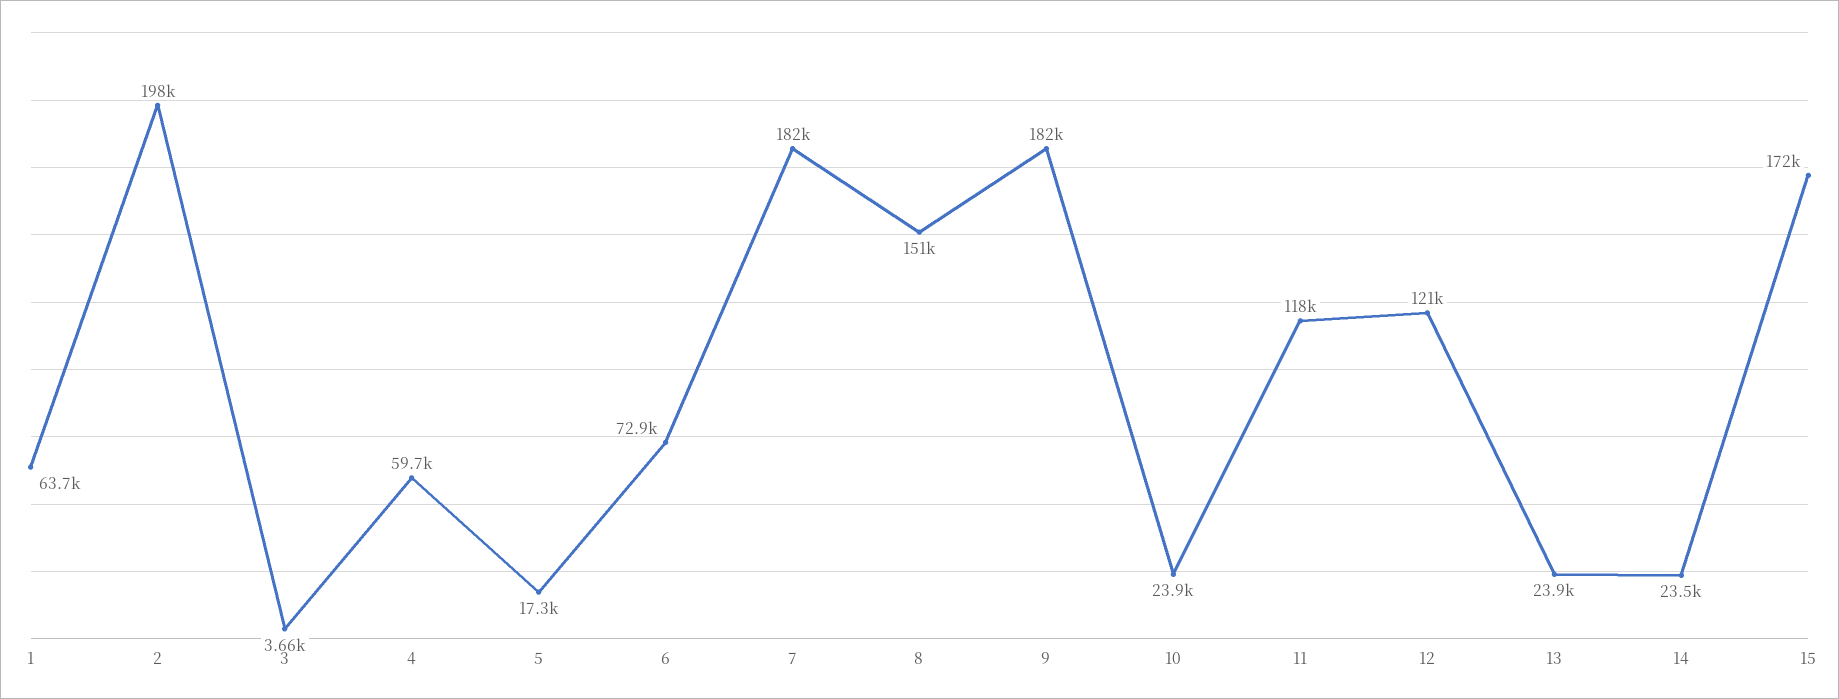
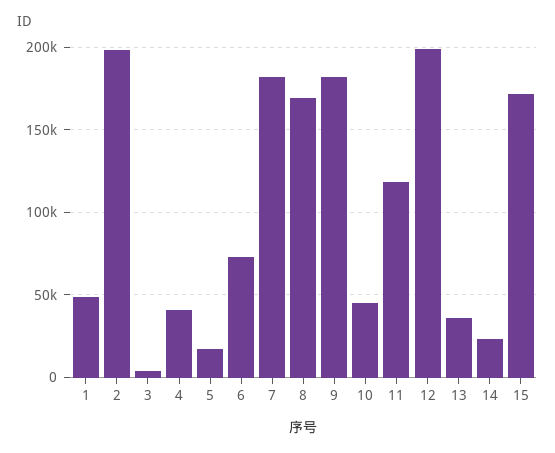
  {
-   "1": 63700,
+   "1": 50000,
    "2": 198000,
    "3": 3660,
-   "4": 59700,
+   "4": 40000,
    "5": 17300,
    "6": 72900,
    "7": 182000,
-   "8": 151000,
+   "8": 170000,
    "9": 182000,
-   "10": 23900,
+   "10": 45000,
    "11": 118000,
-   "12": 121000,
+   "12": 200000,
-   "13": 23900,
+   "13": 35000,
    "14": 23500,
    "15": 172000
  }

